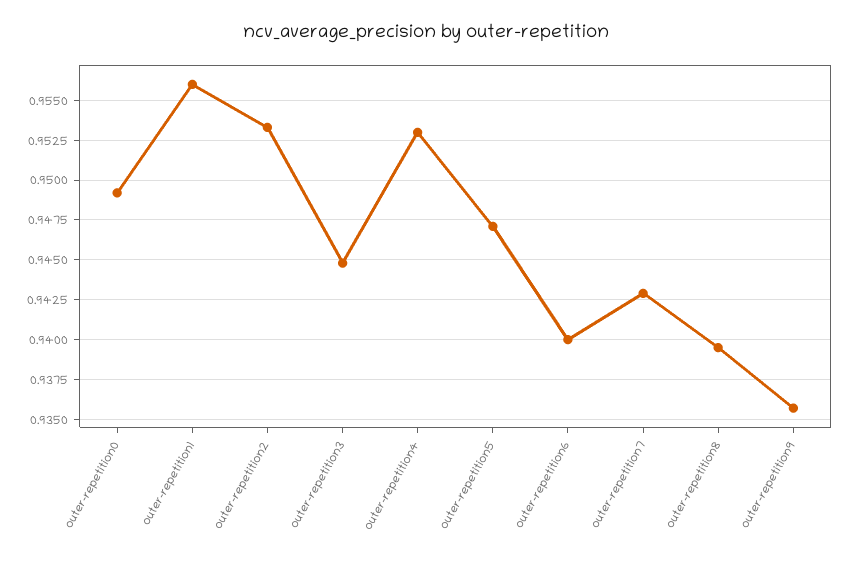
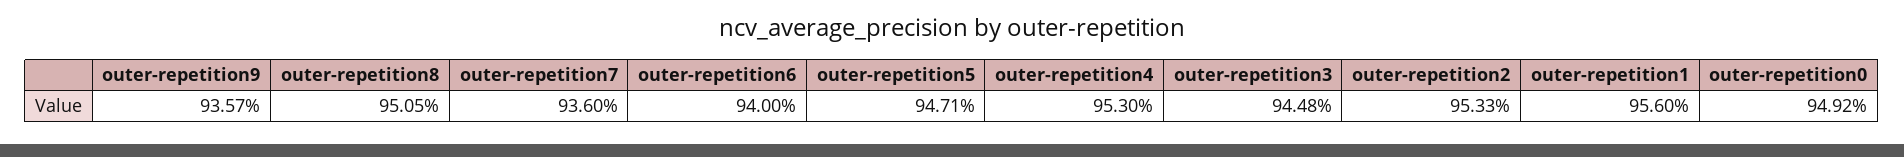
  {
    "outer-repetition0": 0.9492,
    "outer-repetition1": 0.956,
    "outer-repetition2": 0.9533,
    "outer-repetition3": 0.9448,
    "outer-repetition4": 0.953,
    "outer-repetition5": 0.9471,
    "outer-repetition6": 0.94,
-   "outer-repetition7": 0.943,
+   "outer-repetition7": 0.936,
-   "outer-repetition8": 0.9395,
+   "outer-repetition8": 0.9505,
    "outer-repetition9": 0.9357
  }

